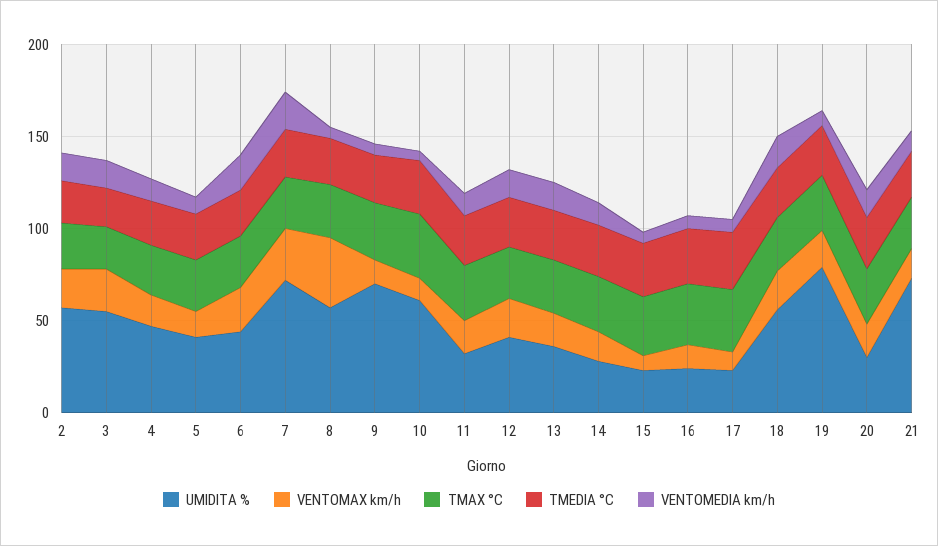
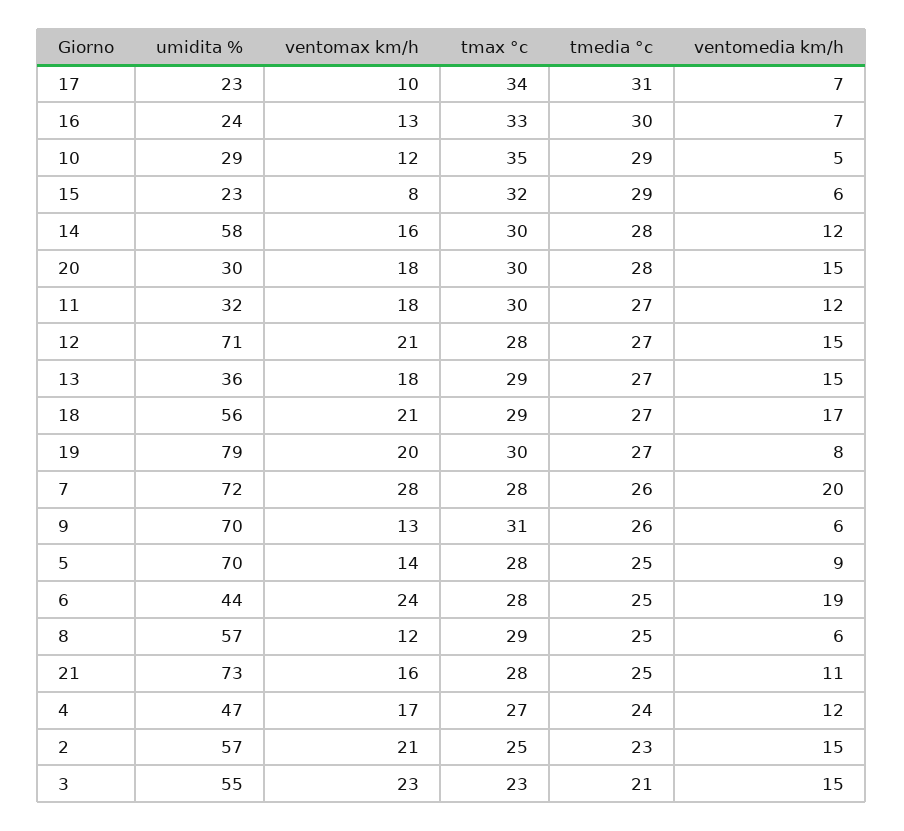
  {
    "UMIDITA %": {
      "2": 57,
      "3": 55,
      "4": 47,
-     "5": 40,
+     "5": 70,
      "6": 44,
      "7": 72,
      "8": 57,
      "9": 70,
-     "10": 60,
+     "10": 29,
      "11": 32,
-     "12": 40,
+     "12": 71,
      "13": 36,
-     "14": 30,
+     "14": 58,
      "15": 23,
      "16": 24,
      "17": 23,
      "18": 56,
      "19": 79,
      "20": 30,
      "21": 73
    },
    "VENTOMAX km/h": {
      "2": 21,
      "3": 23,
      "4": 17,
      "5": 14,
      "6": 24,
      "7": 28,
-     "8": 40,
+     "8": 12,
      "9": 13,
      "10": 12,
      "11": 18,
      "12": 21,
      "13": 18,
      "14": 16,
      "15": 8,
      "16": 13,
      "17": 10,
      "18": 21,
      "19": 20,
      "20": 18,
      "21": 16
    },
    "TMAX °C": {
      "2": 25,
      "3": 23,
      "4": 27,
      "5": 28,
      "6": 28,
      "7": 28,
      "8": 29,
      "9": 31,
      "10": 35,
      "11": 30,
      "12": 28,
      "13": 29,
      "14": 30,
      "15": 32,
      "16": 33,
      "17": 34,
      "18": 29,
      "19": 30,
      "20": 30,
      "21": 28
    },
    "TMEDIA °C": {
      "2": 23,
      "3": 21,
      "4": 24,
      "5": 25,
      "6": 25,
      "7": 26,
      "8": 25,
      "9": 26,
      "10": 29,
      "11": 27,
      "12": 27,
      "13": 27,
      "14": 28,
      "15": 29,
      "16": 30,
      "17": 31,
      "18": 27,
      "19": 27,
      "20": 28,
      "21": 25
    },
    "VENTOMEDIA km/h": {
      "2": 15,
      "3": 15,
      "4": 12,
      "5": 9,
      "6": 19,
      "7": 20,
      "8": 6,
      "9": 6,
      "10": 5,
      "11": 12,
      "12": 15,
      "13": 15,
      "14": 12,
      "15": 6,
      "16": 7,
      "17": 7,
      "18": 17,
      "19": 8,
      "20": 15,
      "21": 11
    }
  }

